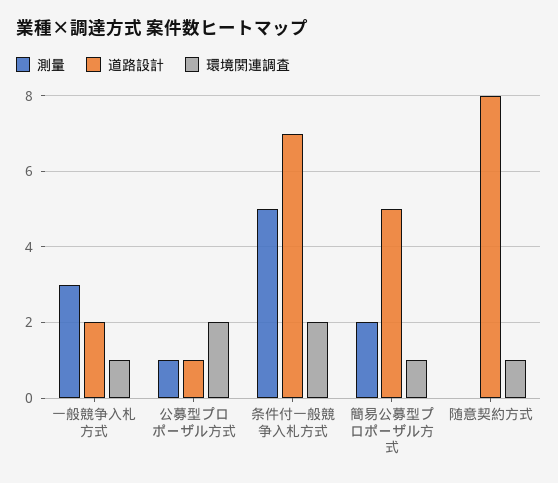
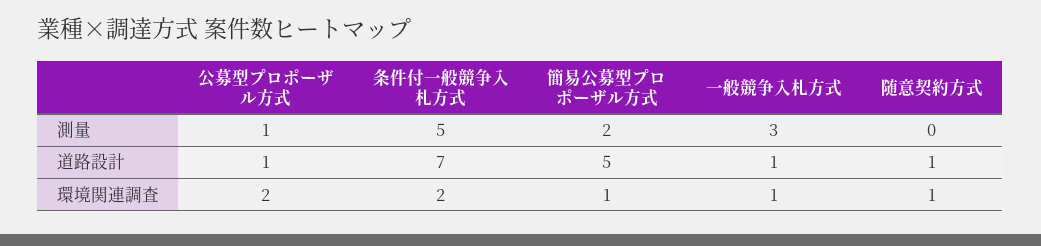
  {
    "測量": {
      "一般競争入札方式": 3,
      "公募型プロポーザル方式": 1,
      "条件付一般競争入札方式": 5,
      "簡易公募型プロポーザル方式": 2,
      "随意契約方式": 0
    },
    "道路設計": {
-     "一般競争入札方式": 2,
+     "一般競争入札方式": 1,
      "公募型プロポーザル方式": 1,
      "条件付一般競争入札方式": 7,
      "簡易公募型プロポーザル方式": 5,
-     "随意契約方式": 8
+     "随意契約方式": 1
    },
    "環境関連調査": {
      "一般競争入札方式": 1,
      "公募型プロポーザル方式": 2,
      "条件付一般競争入札方式": 2,
      "簡易公募型プロポーザル方式": 1,
      "随意契約方式": 1
    }
  }

